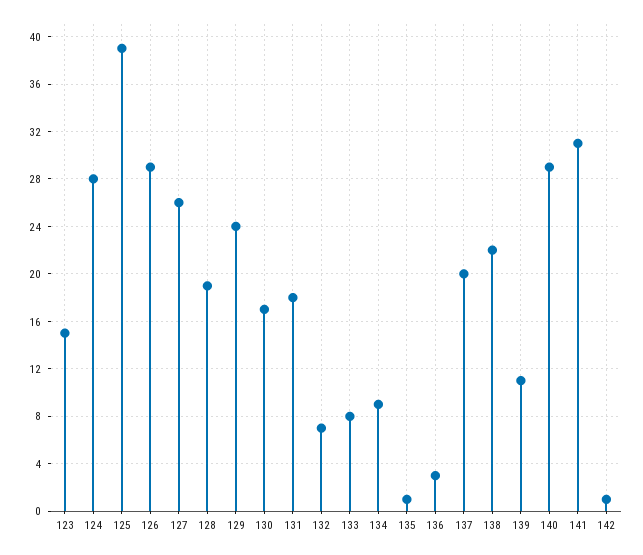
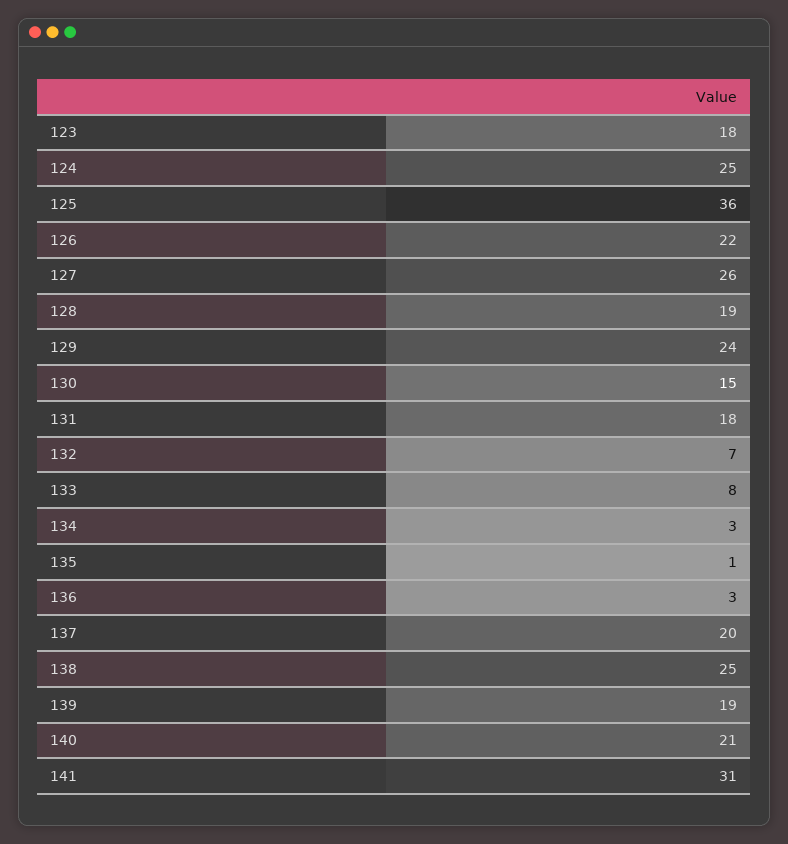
  {
-   "123": 15,
+   "123": 18,
-   "124": 28,
+   "124": 25,
-   "125": 39,
+   "125": 36,
-   "126": 29,
+   "126": 22,
    "127": 26,
    "128": 19,
    "129": 24,
-   "130": 17,
+   "130": 15,
    "131": 18,
    "132": 7,
    "133": 8,
-   "134": 9,
+   "134": 3,
    "135": 1,
    "136": 3,
    "137": 20,
-   "138": 22,
+   "138": 25,
-   "139": 11,
+   "139": 19,
-   "140": 29,
+   "140": 21,
-   "141": 31,
+   "141": 31
-   "142": 1
  }

